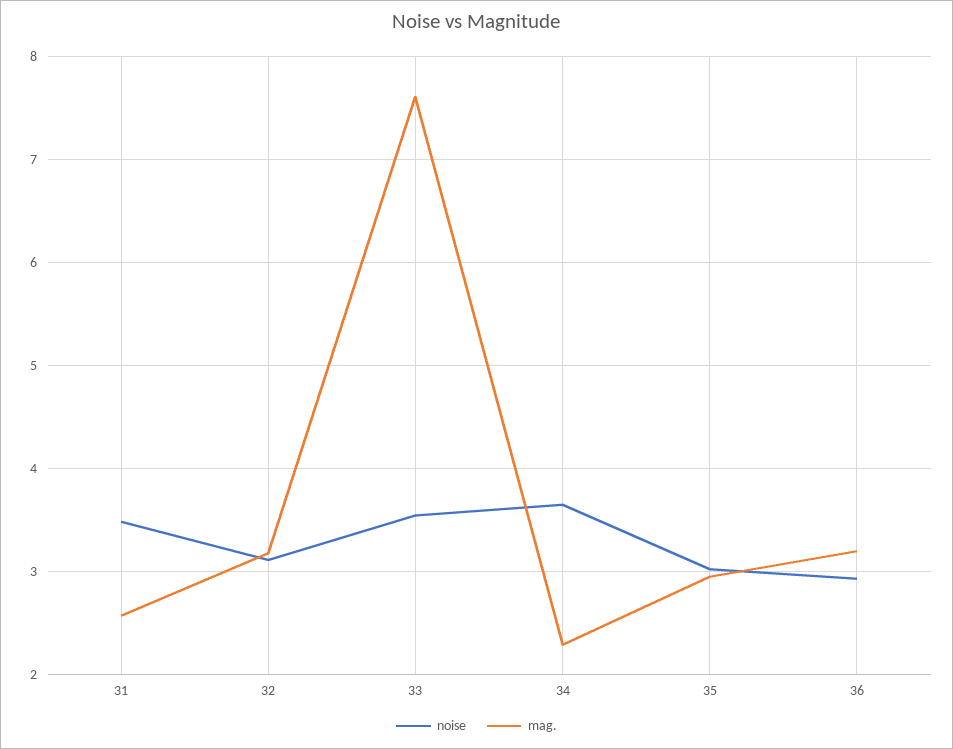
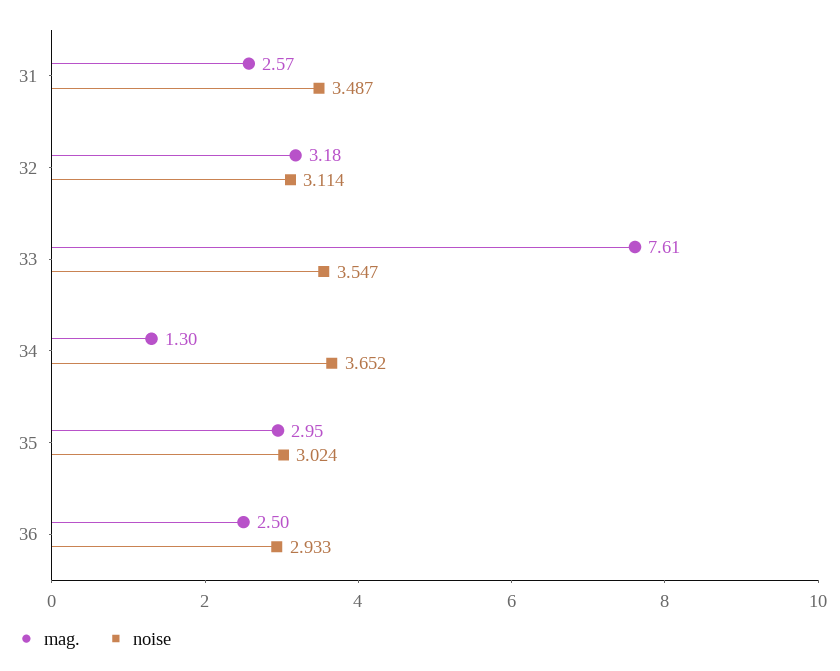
  {
    "noise": {
      "31": 3.487,
      "32": 3.114,
      "33": 3.547,
      "34": 3.652,
      "35": 3.024,
      "36": 2.933
    },
    "mag.": {
      "31": 2.57,
      "32": 3.18,
      "33": 7.61,
-     "34": 2.3,
+     "34": 1.3,
      "35": 2.95,
-     "36": 3.2
+     "36": 2.5
    }
  }

